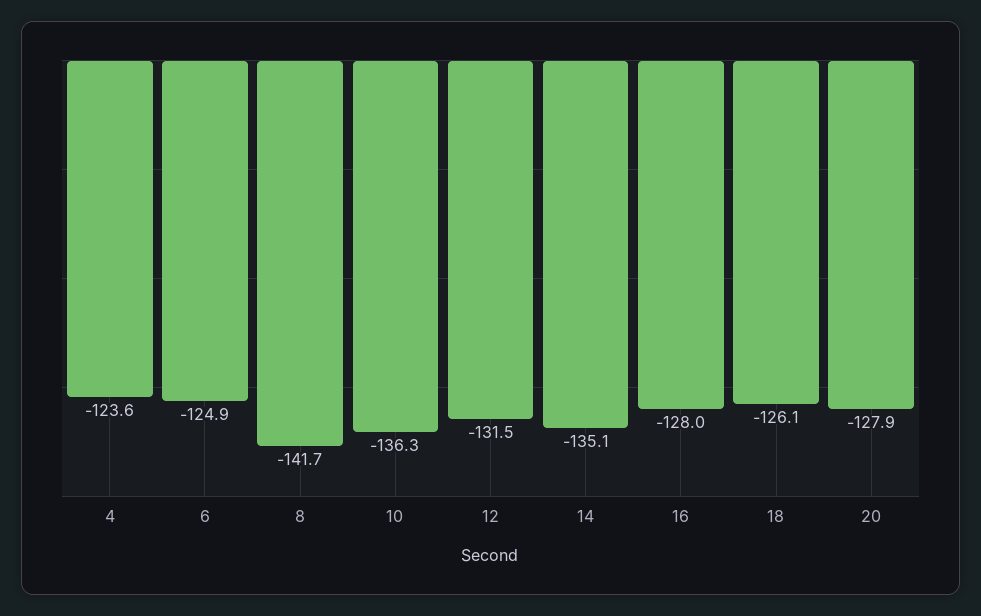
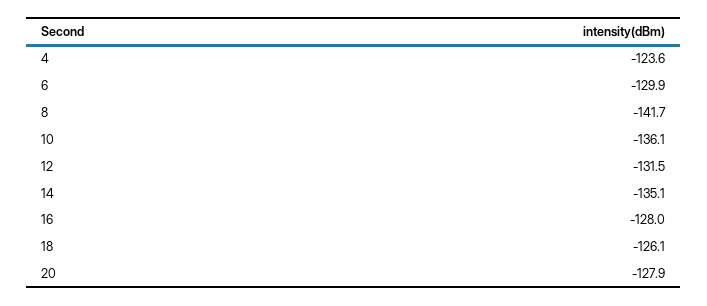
  {
    "4": -123.6,
-   "6": -124.9,
+   "6": -129.9,
    "8": -141.7,
-   "10": -136.3,
+   "10": -136.1,
    "12": -131.5,
    "14": -135.1,
    "16": -128,
    "18": -126.1,
    "20": -127.9
  }

